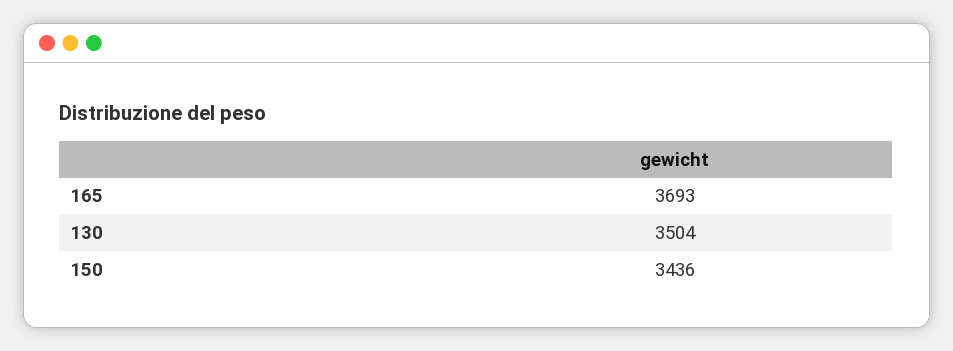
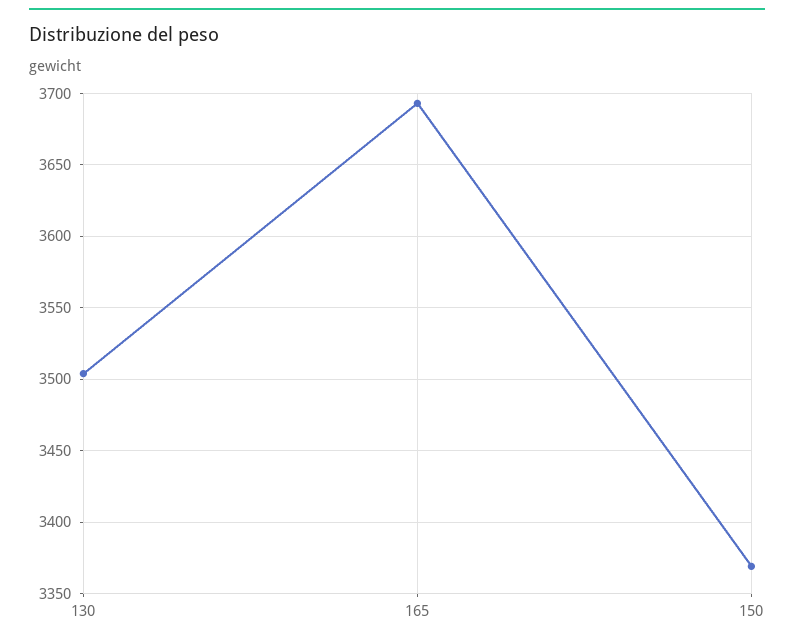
  {
    "165": 3693,
    "130": 3504,
-   "150": 3436
+   "150": 3370
  }

